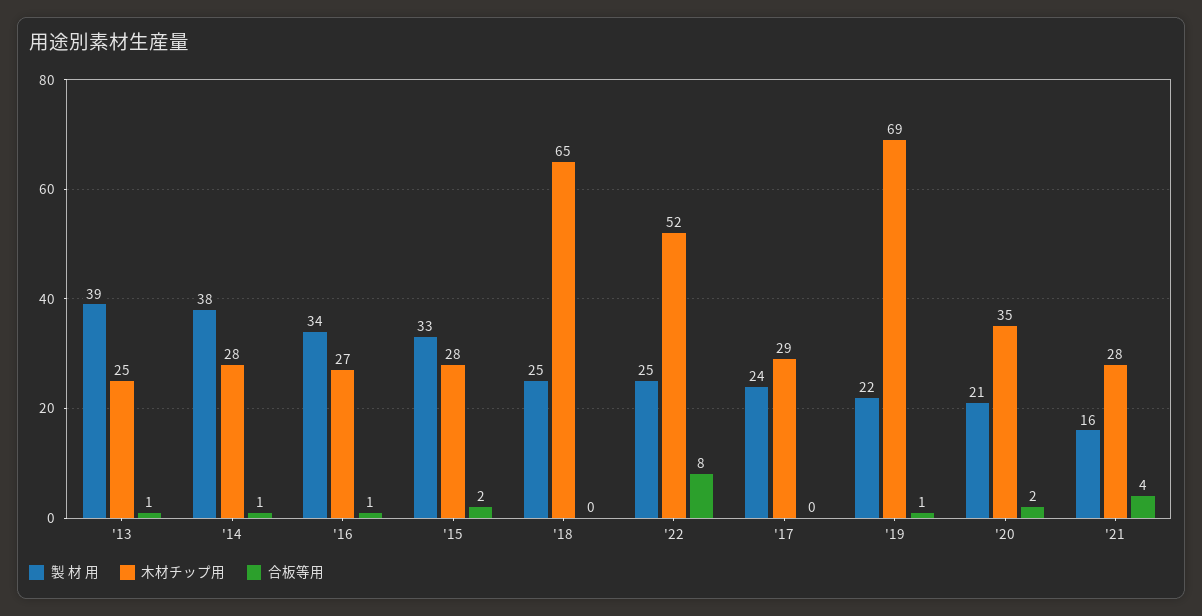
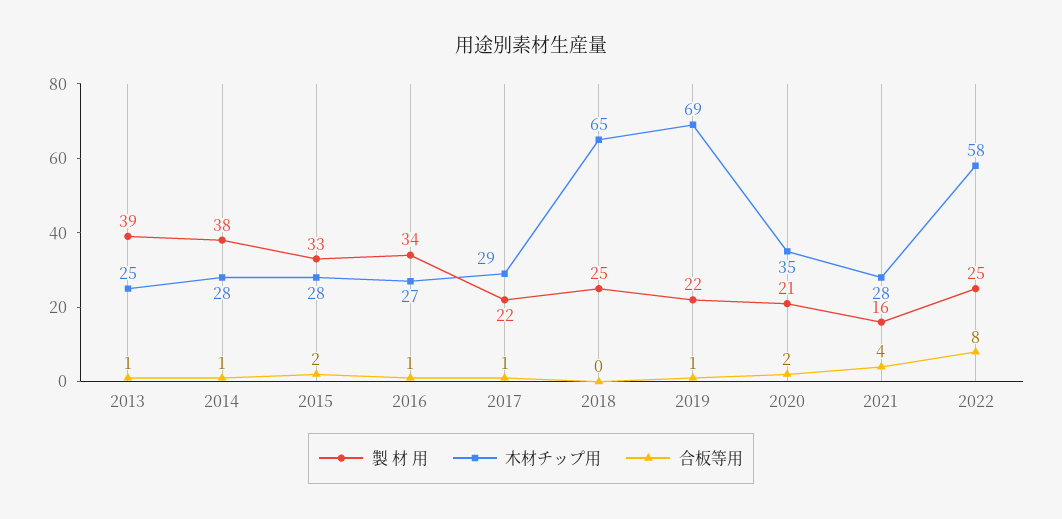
  {
    "製 材 用": {
      "'13": 39,
      "'14": 38,
      "'16": 34,
      "'15": 33,
      "'18": 25,
      "'22": 25,
-     "'17": 24,
+     "'17": 22,
      "'19": 22,
      "'20": 21,
      "'21": 16
    },
    "木材チップ用": {
      "'13": 25,
      "'14": 28,
      "'16": 27,
      "'15": 28,
      "'18": 65,
-     "'22": 52,
+     "'22": 58,
      "'17": 29,
      "'19": 69,
      "'20": 35,
      "'21": 28
    },
    "合板等用": {
      "'13": 1,
      "'14": 1,
      "'16": 1,
      "'15": 2,
      "'18": 0,
      "'22": 8,
-     "'17": 0,
+     "'17": 1,
      "'19": 1,
      "'20": 2,
      "'21": 4
    }
  }

